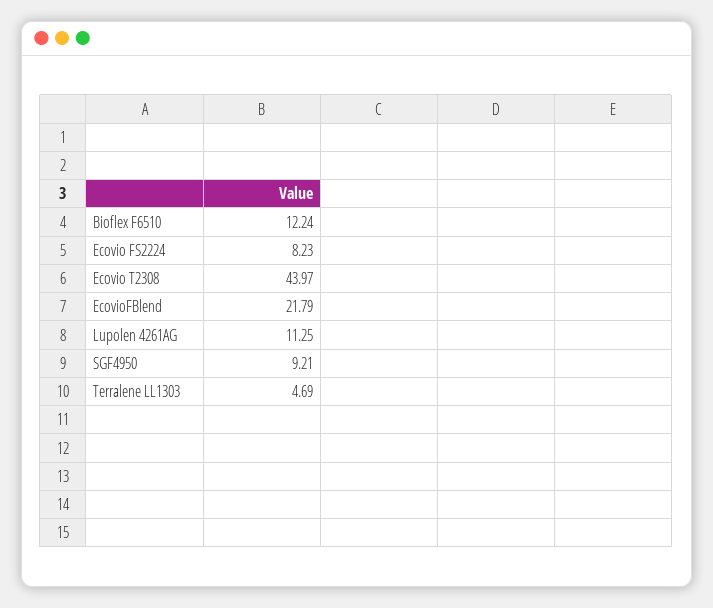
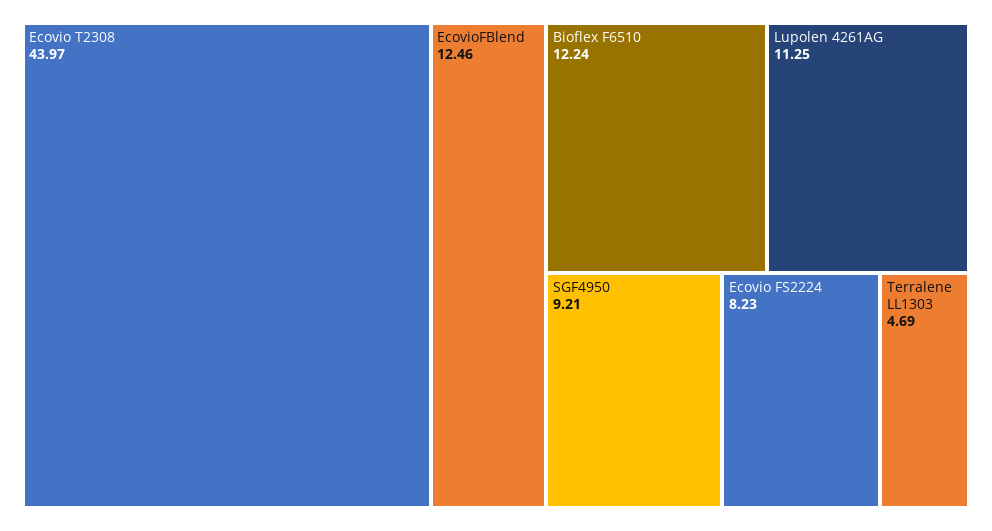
  {
    "Bioflex F6510": 12.24,
    "Ecovio FS2224": 8.23,
    "Ecovio T2308": 43.97,
-   "EcovioFBlend": 21.79,
+   "EcovioFBlend": 12.46,
    "Lupolen 4261AG": 11.25,
    "SGF4950": 9.21,
    "Terralene LL1303": 4.69
  }

